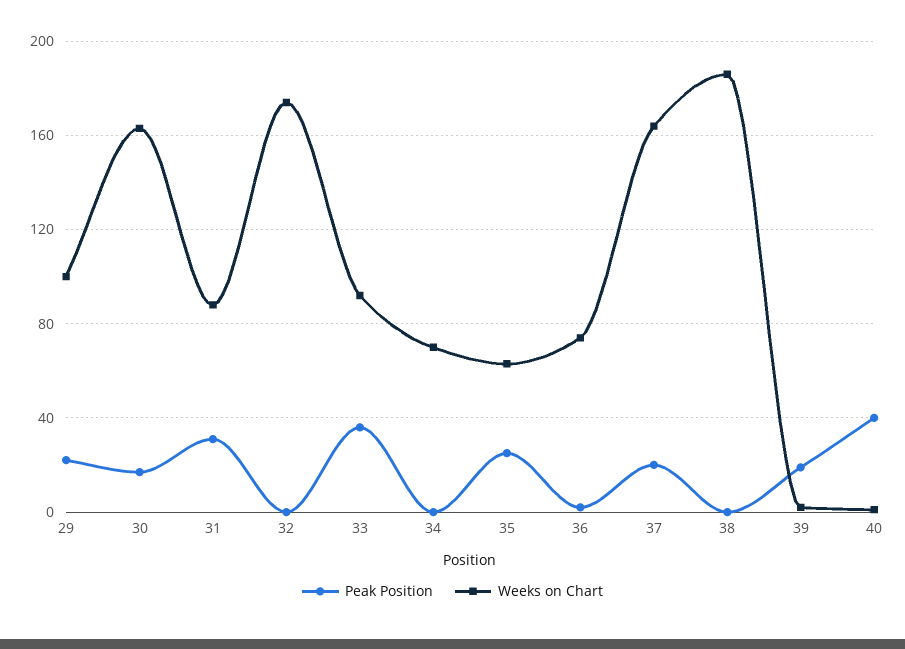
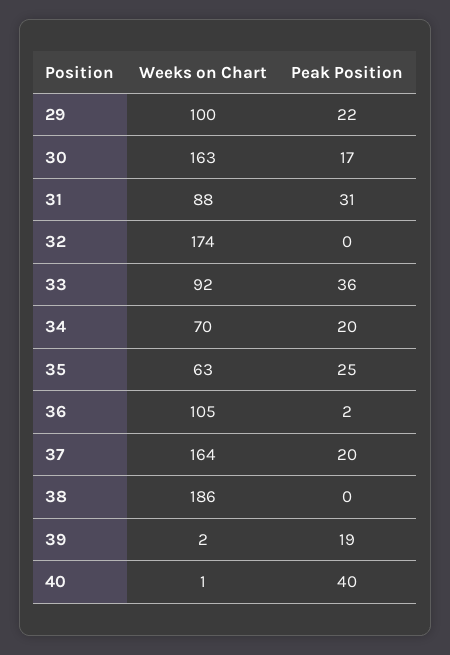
  {
    "Peak Position": {
      "29": 22,
      "30": 17,
      "31": 31,
      "32": 0,
      "33": 36,
-     "34": 0,
+     "34": 20,
      "35": 25,
      "36": 2,
      "37": 20,
      "38": 0,
      "39": 19,
      "40": 40
    },
    "Weeks on Chart": {
      "29": 100,
      "30": 163,
      "31": 88,
      "32": 174,
      "33": 92,
      "34": 70,
      "35": 63,
-     "36": 75,
+     "36": 105,
      "37": 164,
      "38": 186,
      "39": 2,
      "40": 1
    }
  }

